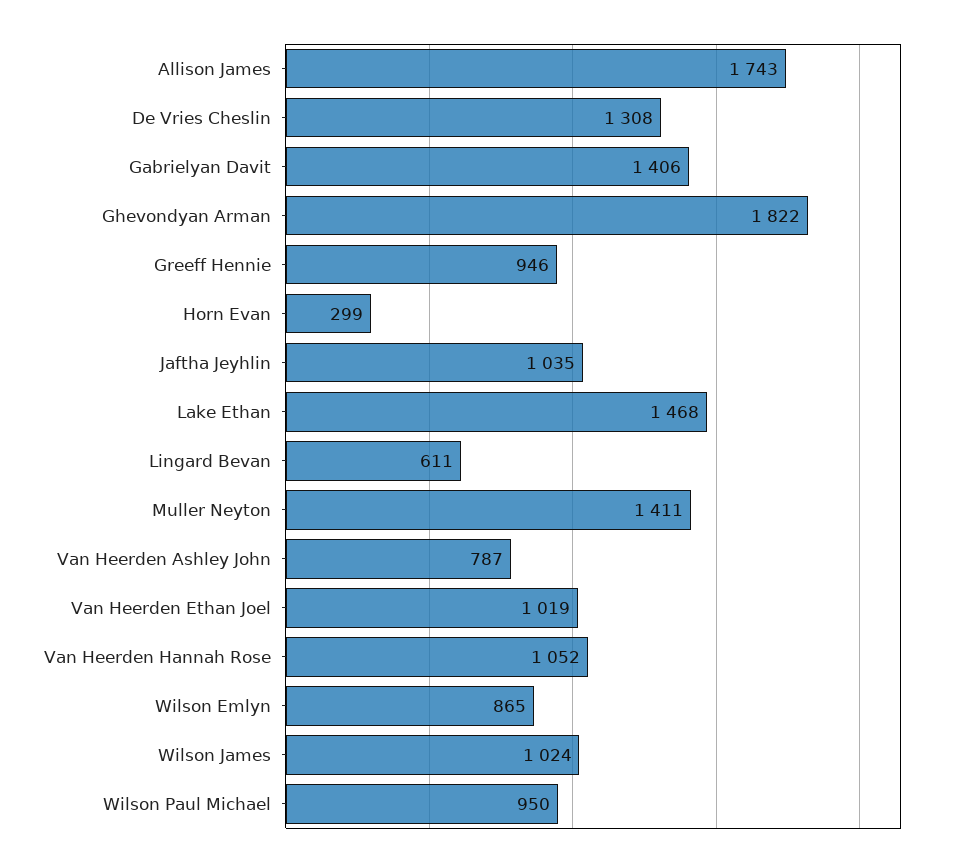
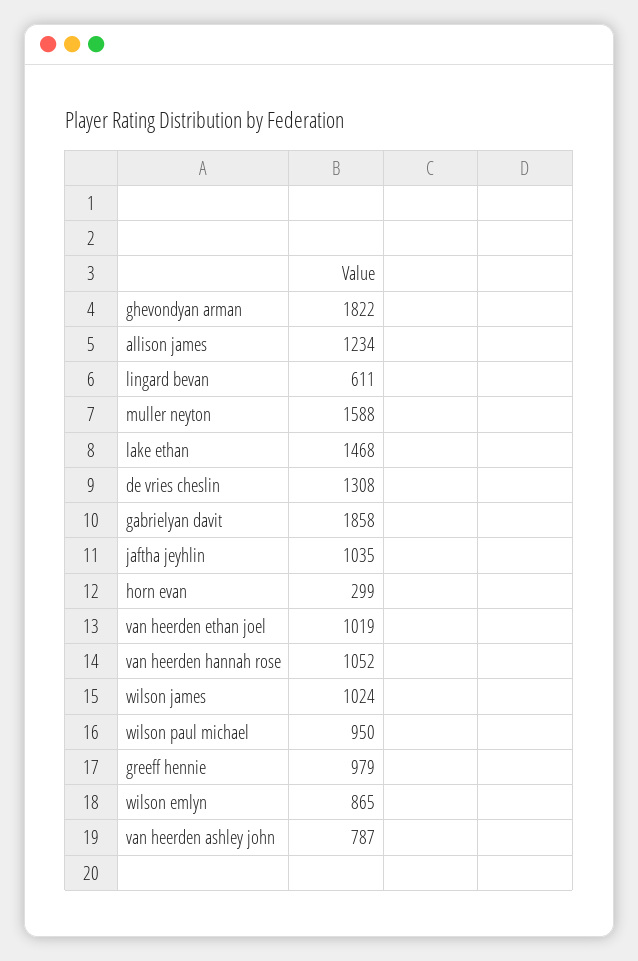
  {
-   "Allison James": 1743,
+   "Allison James": 1234,
    "De Vries Cheslin": 1308,
-   "Gabrielyan Davit": 1406,
+   "Gabrielyan Davit": 1858,
    "Ghevondyan Arman": 1822,
-   "Greeff Hennie": 946,
+   "Greeff Hennie": 979,
    "Horn Evan": 299,
    "Jaftha Jeyhlin": 1035,
    "Lake Ethan": 1468,
    "Lingard Bevan": 611,
-   "Muller Neyton": 1411,
+   "Muller Neyton": 1588,
    "Van Heerden Ashley John": 787,
    "Van Heerden Ethan Joel": 1019,
    "Van Heerden Hannah Rose": 1052,
    "Wilson Emlyn": 865,
    "Wilson James": 1024,
    "Wilson Paul Michael": 950
  }

